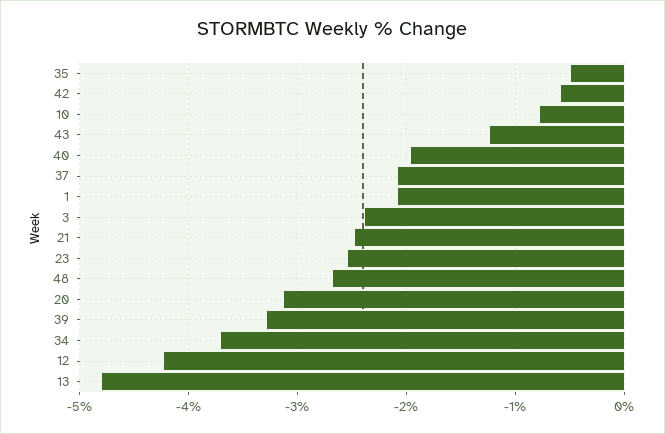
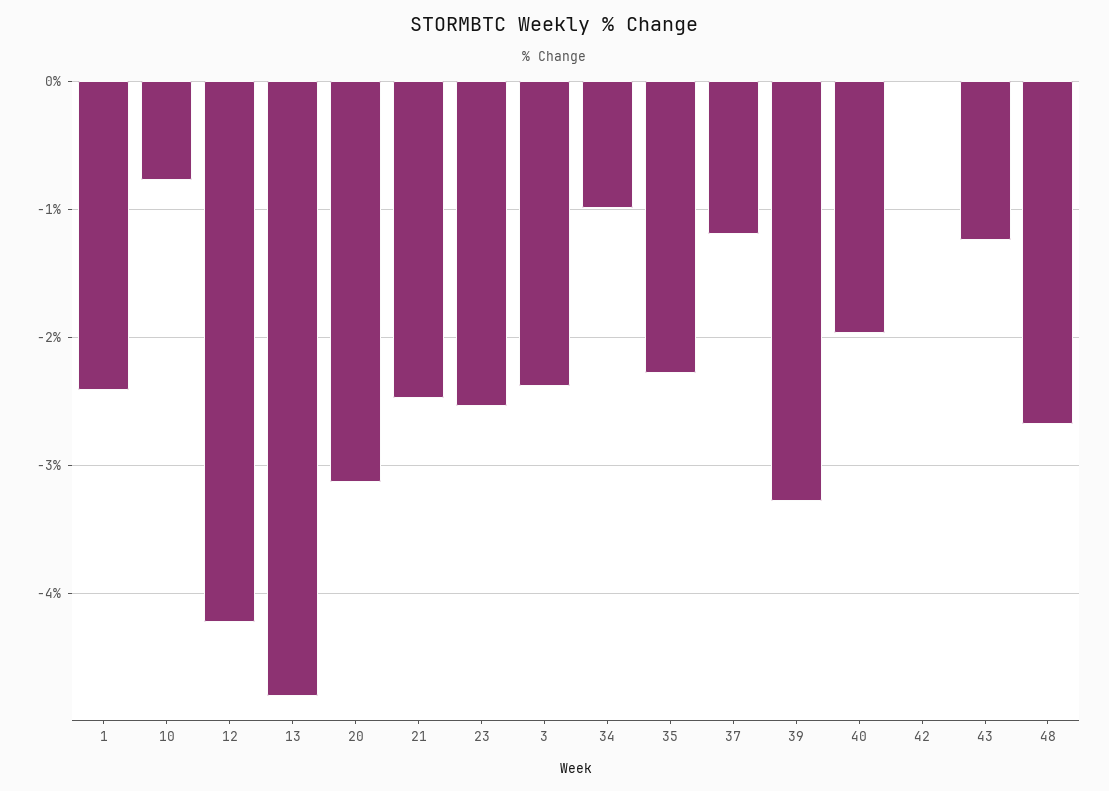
  {
-   "35": -0.5,
+   "35": -2.3,
-   "42": -0.6,
+   "42": 0,
    "10": -0.8,
    "43": -1.2,
    "40": -2,
-   "37": -2.1,
+   "37": -1.2,
-   "1": -2.1,
+   "1": -2.4,
    "3": -2.4,
    "21": -2.5,
    "23": -2.5,
    "48": -2.7,
    "20": -3.1,
    "39": -3.3,
-   "34": -3.7,
+   "34": -1,
    "12": -4.2,
    "13": -4.8
  }

